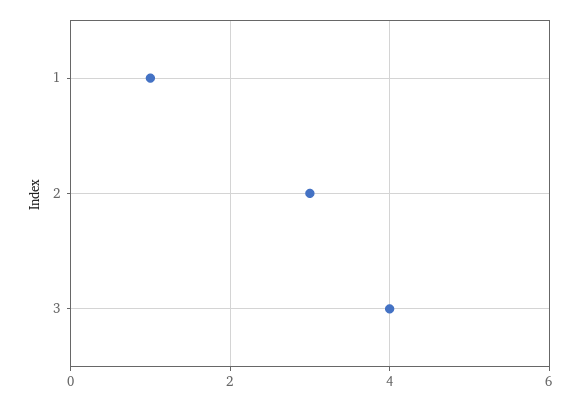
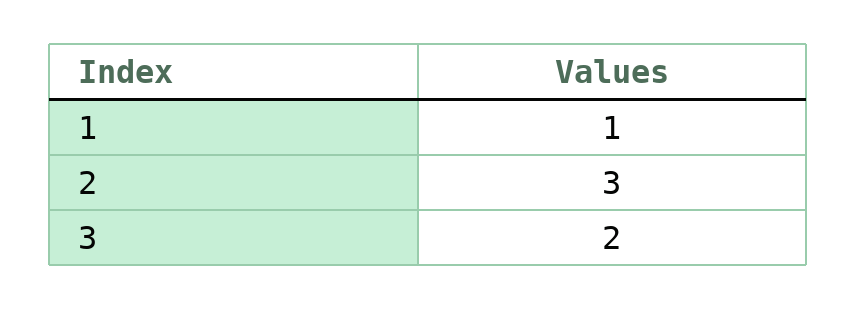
  {
    "1": 1,
    "2": 3,
-   "3": 4
+   "3": 2
  }

